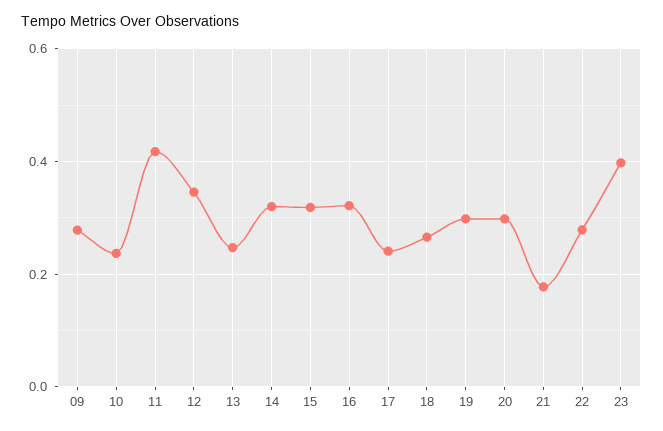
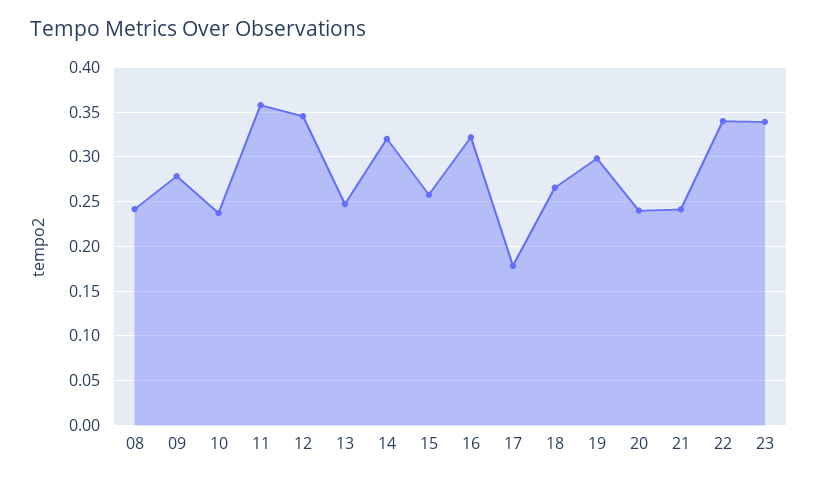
  {
    "09": 0.28,
    "10": 0.24,
-   "11": 0.42,
+   "11": 0.36,
    "12": 0.35,
    "13": 0.25,
    "14": 0.32,
-   "15": 0.32,
+   "15": 0.26,
    "16": 0.32,
-   "17": 0.24,
+   "17": 0.18,
    "18": 0.27,
    "19": 0.3,
-   "20": 0.3,
+   "20": 0.24,
-   "21": 0.18,
+   "21": 0.24,
-   "22": 0.28,
+   "22": 0.34,
-   "23": 0.4
+   "23": 0.34,
+   "08": 0.24
  }

